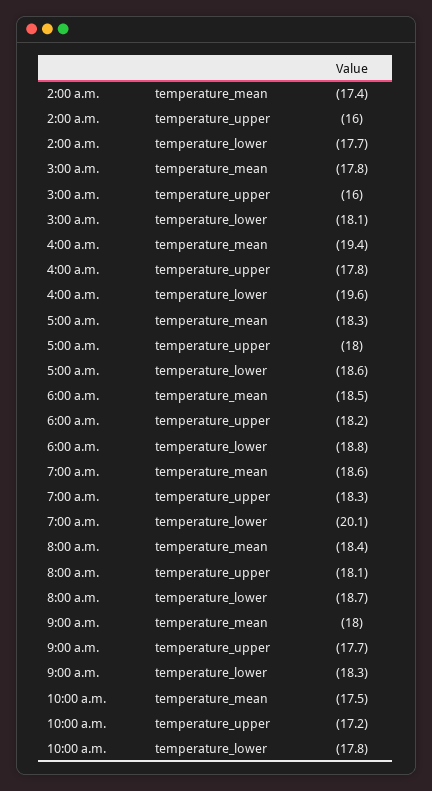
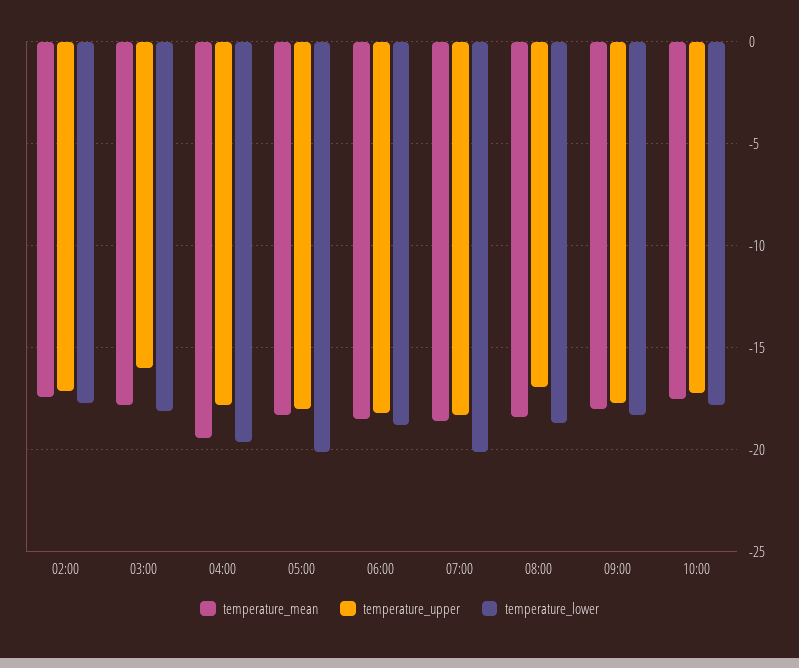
  {
    "temperature_mean": {
      "2:00 a.m.": -17.4,
      "3:00 a.m.": -17.8,
      "4:00 a.m.": -19.4,
      "5:00 a.m.": -18.3,
      "6:00 a.m.": -18.5,
      "7:00 a.m.": -18.6,
      "8:00 a.m.": -18.4,
      "9:00 a.m.": -18,
      "10:00 a.m.": -17.5
    },
    "temperature_upper": {
-     "2:00 a.m.": -16,
+     "2:00 a.m.": -17,
      "3:00 a.m.": -16,
      "4:00 a.m.": -17.8,
      "5:00 a.m.": -18,
      "6:00 a.m.": -18.2,
      "7:00 a.m.": -18.3,
-     "8:00 a.m.": -18.1,
+     "8:00 a.m.": -17,
      "9:00 a.m.": -17.7,
      "10:00 a.m.": -17.2
    },
    "temperature_lower": {
      "2:00 a.m.": -17.7,
      "3:00 a.m.": -18.1,
      "4:00 a.m.": -19.6,
-     "5:00 a.m.": -18.6,
+     "5:00 a.m.": -20,
      "6:00 a.m.": -18.8,
      "7:00 a.m.": -20.1,
      "8:00 a.m.": -18.7,
      "9:00 a.m.": -18.3,
      "10:00 a.m.": -17.8
    }
  }

